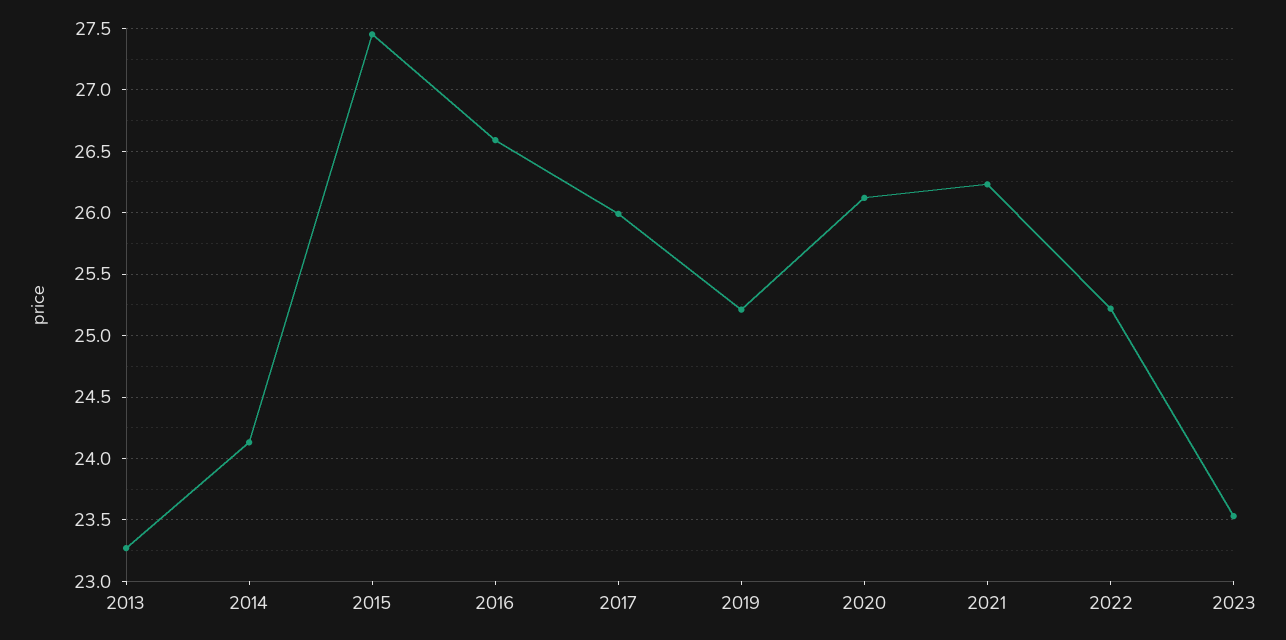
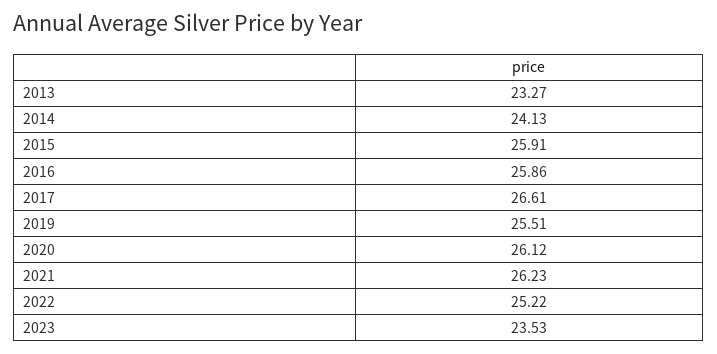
  {
    "2013": 23.27,
    "2014": 24.13,
-   "2015": 27.45,
+   "2015": 25.91,
-   "2016": 26.6,
+   "2016": 25.86,
-   "2017": 26,
+   "2017": 26.61,
-   "2019": 25.2,
+   "2019": 25.51,
    "2020": 26.12,
    "2021": 26.23,
    "2022": 25.22,
    "2023": 23.53
  }

